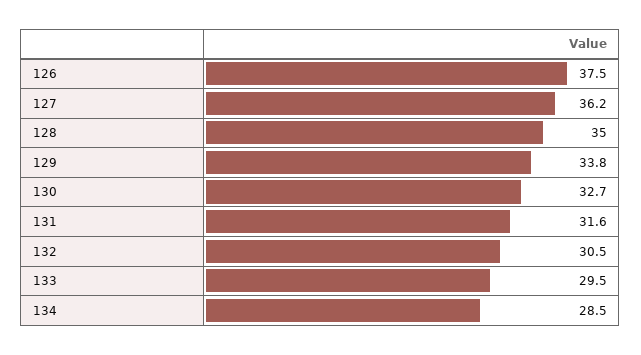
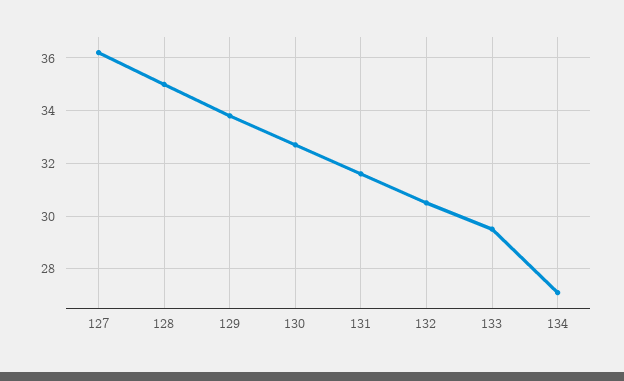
  {
-   "126": 37.5,
    "127": 36.2,
    "128": 35,
    "129": 33.8,
    "130": 32.7,
    "131": 31.6,
    "132": 30.5,
    "133": 29.5,
-   "134": 28.5
+   "134": 27
  }

